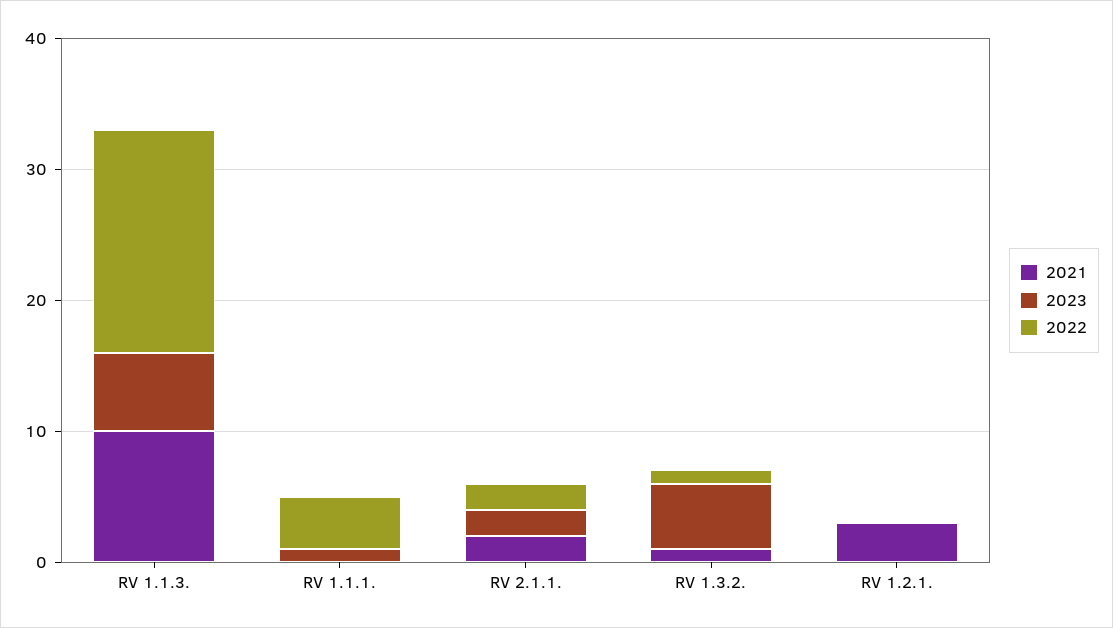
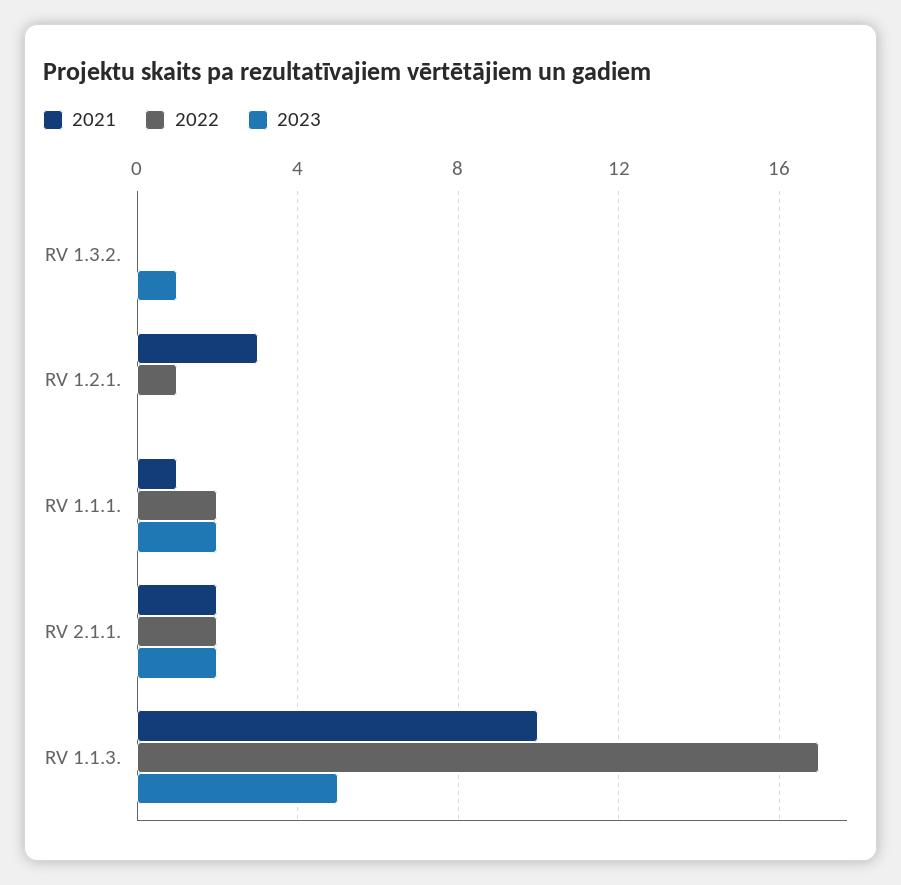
  {
    "2021": {
      "RV 1.1.3.": 10,
-     "RV 1.1.1.": 0,
+     "RV 1.1.1.": 1,
      "RV 2.1.1.": 2,
-     "RV 1.3.2.": 1,
+     "RV 1.3.2.": 0,
      "RV 1.2.1.": 3
    },
    "2023": {
-     "RV 1.1.3.": 6,
+     "RV 1.1.3.": 5,
-     "RV 1.1.1.": 1,
+     "RV 1.1.1.": 2,
      "RV 2.1.1.": 2,
-     "RV 1.3.2.": 5,
+     "RV 1.3.2.": 1,
      "RV 1.2.1.": 0
    },
    "2022": {
      "RV 1.1.3.": 17,
-     "RV 1.1.1.": 4,
+     "RV 1.1.1.": 2,
      "RV 2.1.1.": 2,
-     "RV 1.3.2.": 1,
+     "RV 1.3.2.": 0,
-     "RV 1.2.1.": 0
+     "RV 1.2.1.": 1
    }
  }

